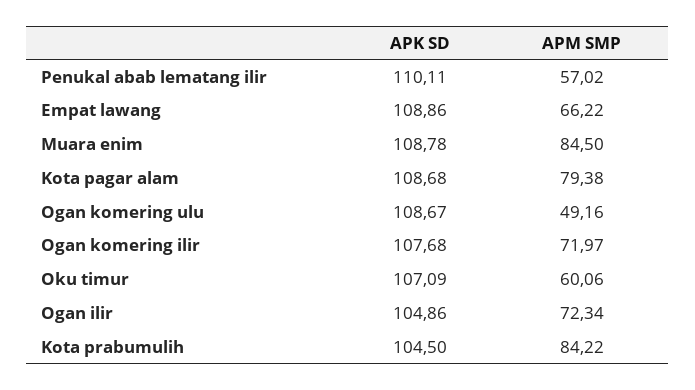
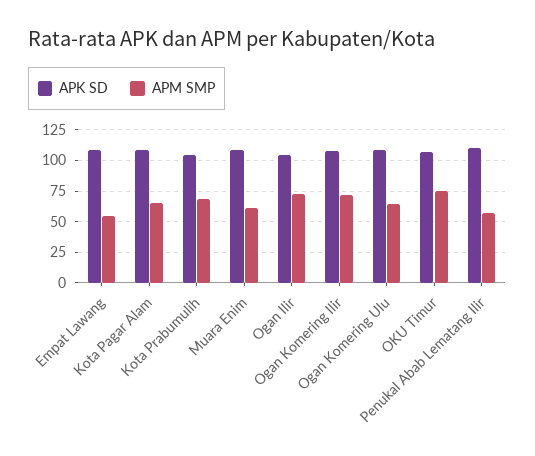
  {
    "APK SD": {
      "Penukal abab lematang ilir": 110.11,
      "Empat lawang": 108.86,
      "Muara enim": 108.78,
      "Kota pagar alam": 108.68,
      "Ogan komering ulu": 108.67,
      "Ogan komering ilir": 107.68,
      "Oku timur": 107.09,
      "Ogan ilir": 104.86,
      "Kota prabumulih": 104.5
    },
    "APM SMP": {
      "Penukal abab lematang ilir": 57.02,
-     "Empat lawang": 66.22,
+     "Empat lawang": 55,
-     "Muara enim": 84.5,
+     "Muara enim": 60,
-     "Kota pagar alam": 79.38,
+     "Kota pagar alam": 65,
-     "Ogan komering ulu": 49.16,
+     "Ogan komering ulu": 65,
      "Ogan komering ilir": 71.97,
-     "Oku timur": 60.06,
+     "Oku timur": 75,
      "Ogan ilir": 72.34,
-     "Kota prabumulih": 84.22
+     "Kota prabumulih": 70
    }
  }

